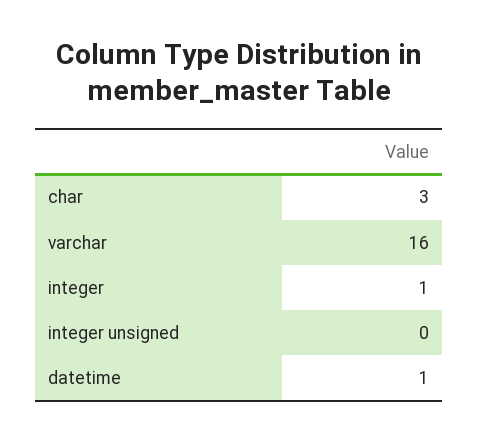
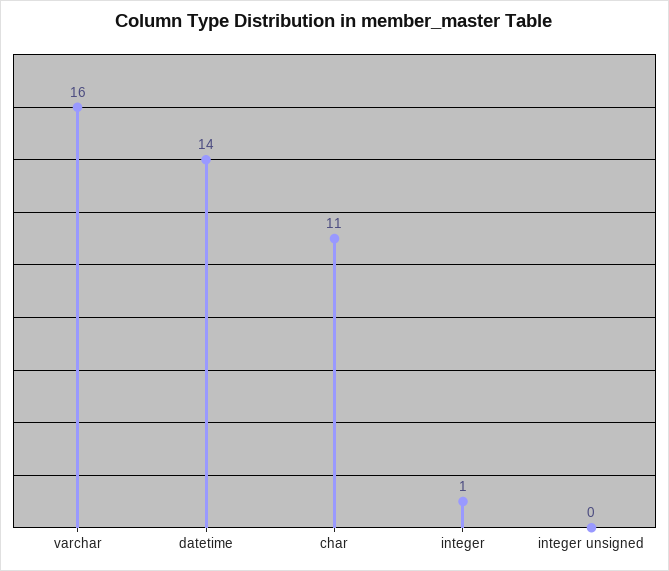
  {
-   "char": 3,
+   "char": 11,
    "varchar": 16,
    "integer": 1,
    "integer unsigned": 0,
-   "datetime": 1
+   "datetime": 14
  }

